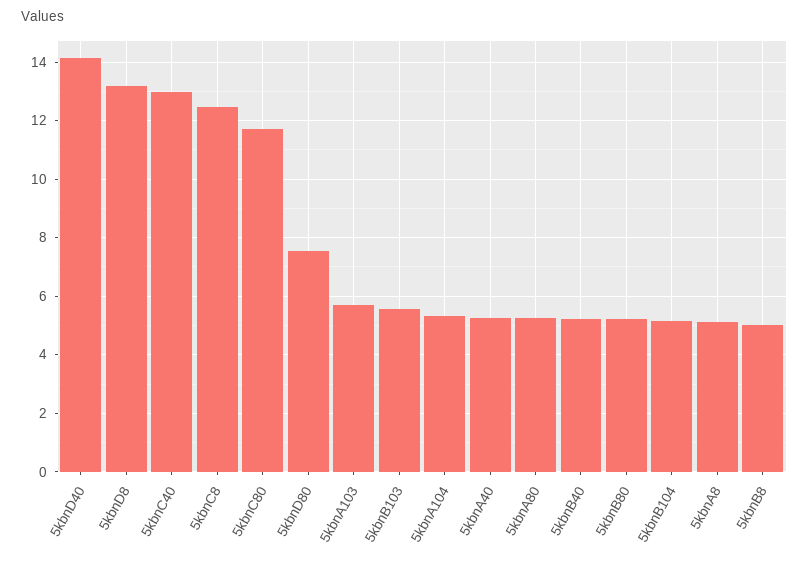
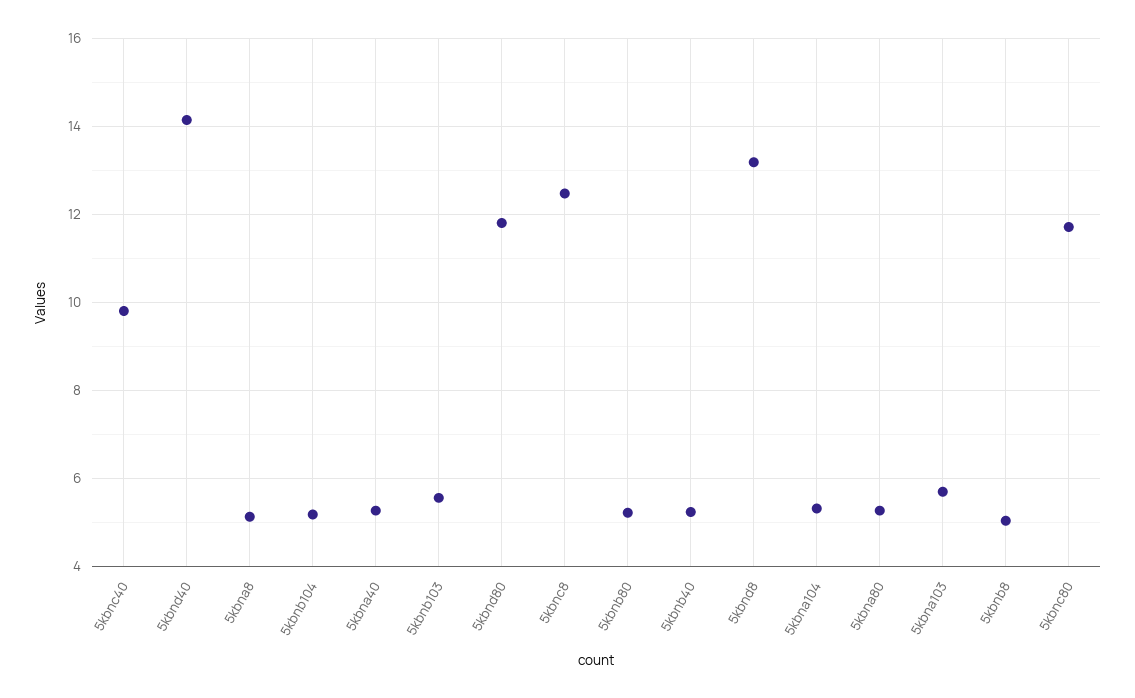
  {
    "5kbnD40": 14.2,
    "5kbnD8": 13.2,
-   "5kbnC40": 13,
+   "5kbnC40": 9.8,
    "5kbnC8": 12.4,
    "5kbnC80": 11.8,
-   "5kbnD80": 7.5,
+   "5kbnD80": 11.8,
    "5kbnA103": 5.6,
    "5kbnB103": 5.6,
    "5kbnA104": 5.4,
    "5kbnA40": 5.2,
    "5kbnA80": 5.2,
    "5kbnB40": 5.2,
    "5kbnB80": 5.2,
    "5kbnB104": 5.2,
    "5kbnA8": 5.2,
    "5kbnB8": 5
  }

